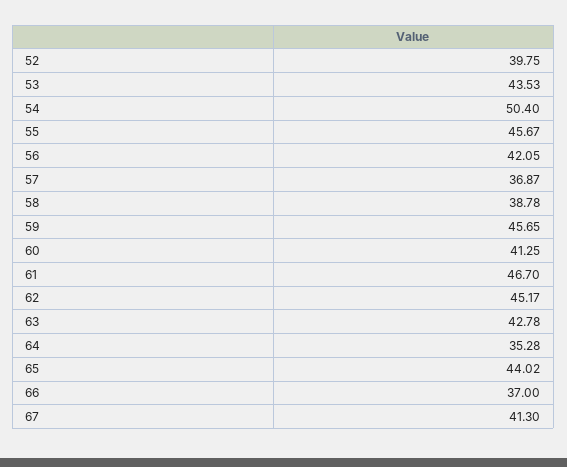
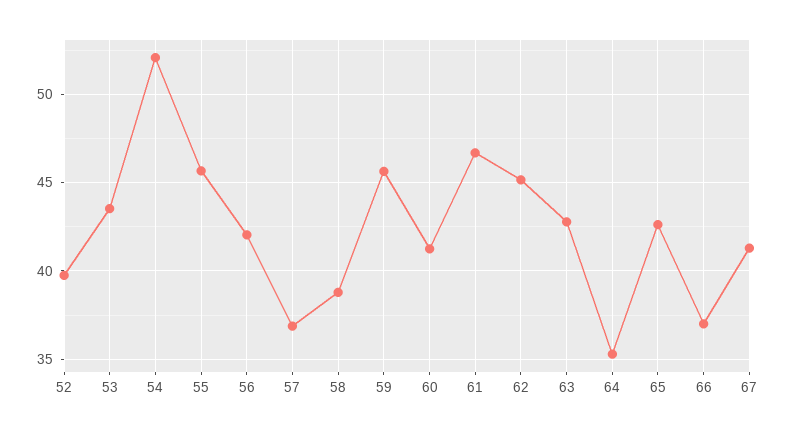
  {
    "52": 39.75,
    "53": 43.53,
-   "54": 50.4,
+   "54": 52,
    "55": 45.67,
    "56": 42.05,
    "57": 36.87,
    "58": 38.78,
    "59": 45.65,
    "60": 41.25,
    "61": 46.7,
    "62": 45.17,
    "63": 42.78,
    "64": 35.28,
-   "65": 44.02,
+   "65": 42.5,
    "66": 37,
    "67": 41.3
  }

